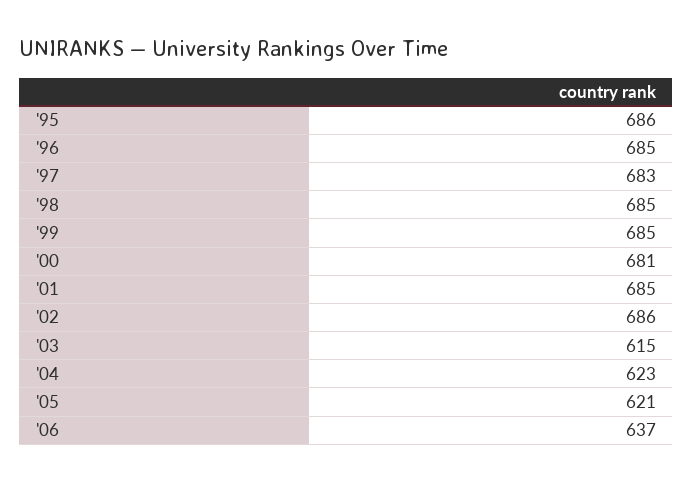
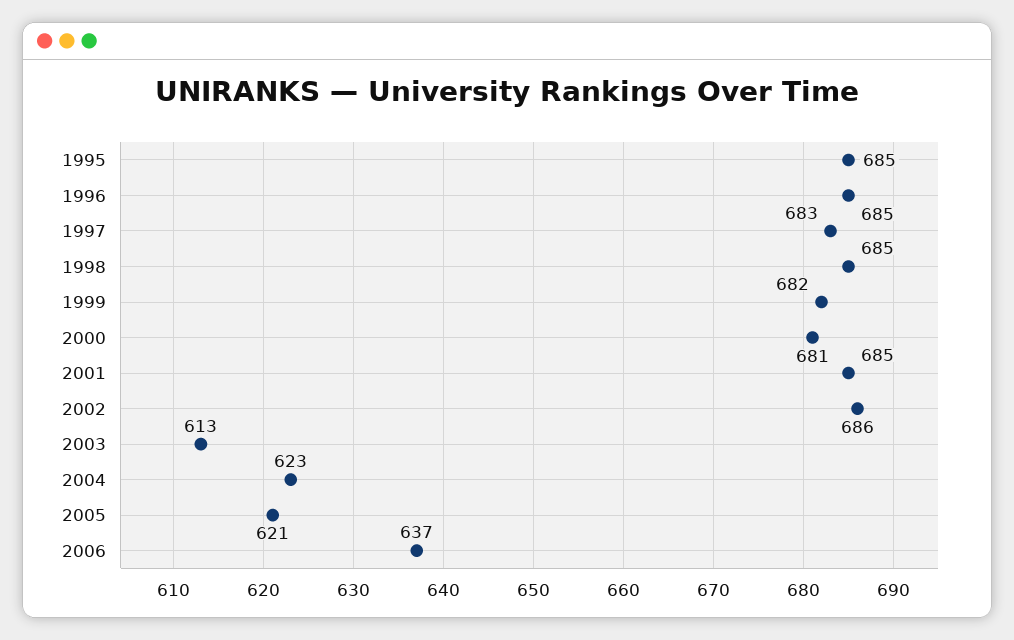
  {
-   "'95": 686,
+   "'95": 685,
    "'96": 685,
    "'97": 683,
    "'98": 685,
-   "'99": 685,
+   "'99": 682,
    "'00": 681,
    "'01": 685,
    "'02": 686,
-   "'03": 615,
+   "'03": 613,
    "'04": 623,
    "'05": 621,
    "'06": 637
  }

